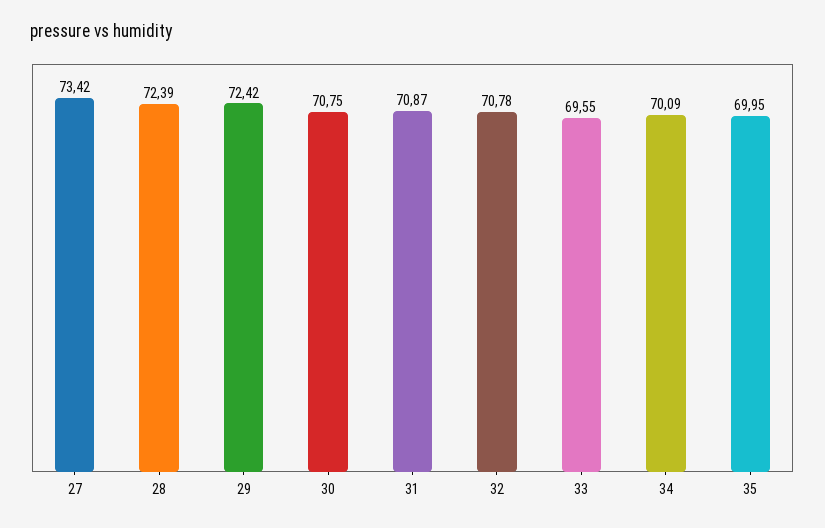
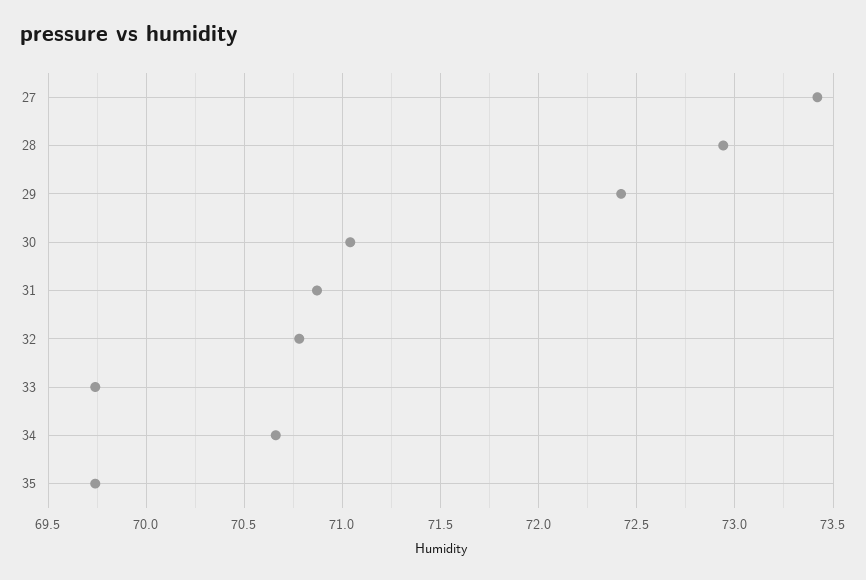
  {
    "27": 73.42,
-   "28": 72.39,
+   "28": 72.95,
    "29": 72.42,
-   "30": 70.75,
+   "30": 71.05,
    "31": 70.87,
    "32": 70.78,
-   "33": 69.55,
+   "33": 69.75,
-   "34": 70.09,
+   "34": 70.65,
-   "35": 69.95
+   "35": 69.75
  }

